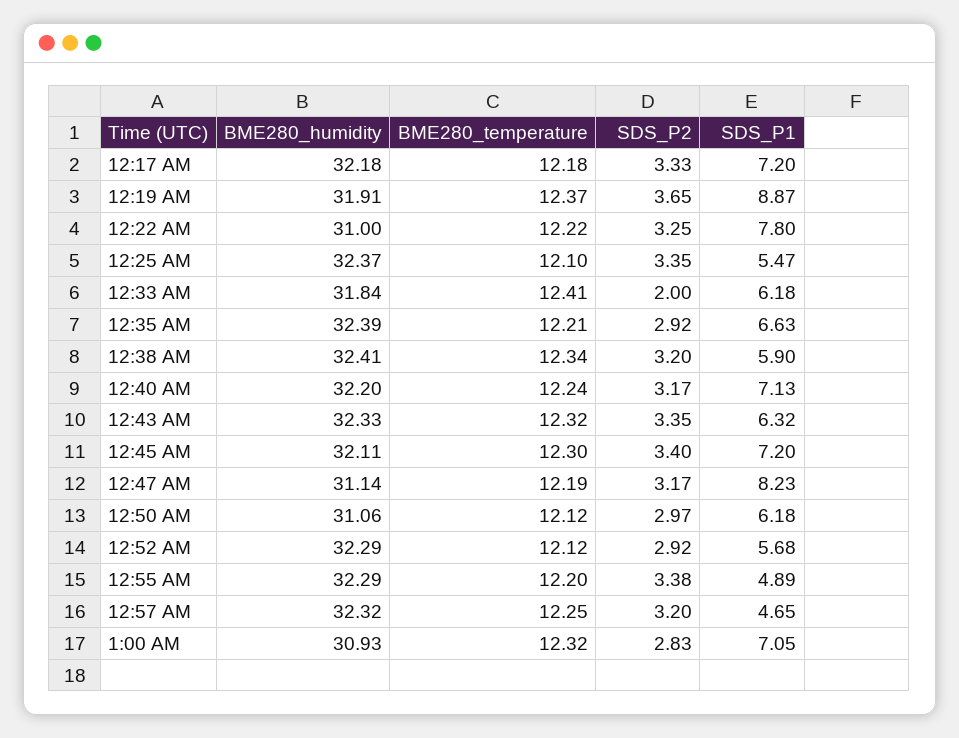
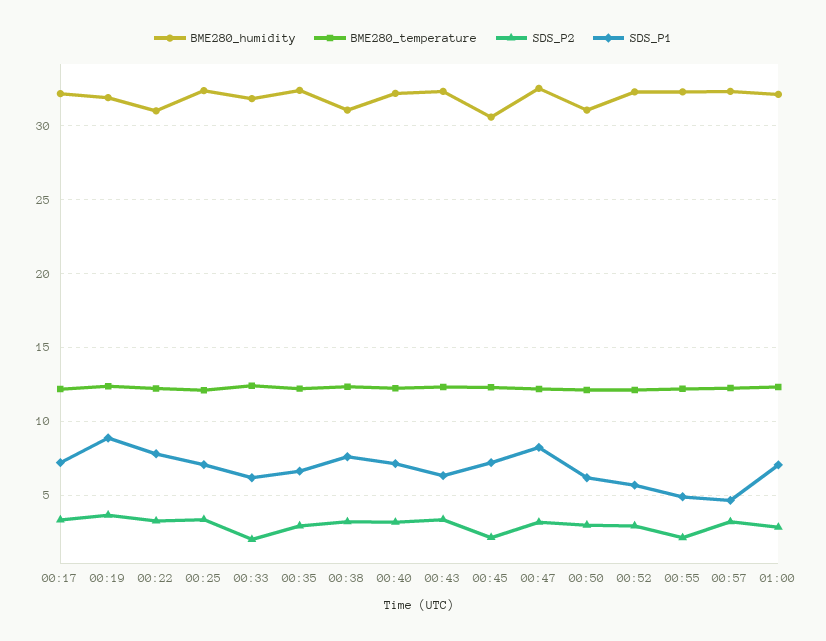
  {
    "BME280_humidity": {
      "12:17 AM": 32.18,
      "12:19 AM": 31.91,
      "12:22 AM": 31,
      "12:25 AM": 32.37,
      "12:33 AM": 31.84,
      "12:35 AM": 32.39,
-     "12:38 AM": 32.41,
+     "12:38 AM": 31,
      "12:40 AM": 32.2,
      "12:43 AM": 32.33,
-     "12:45 AM": 32.11,
+     "12:45 AM": 30.5,
-     "12:47 AM": 31.14,
+     "12:47 AM": 32.5,
      "12:50 AM": 31.06,
      "12:52 AM": 32.29,
      "12:55 AM": 32.29,
      "12:57 AM": 32.32,
-     "1:00 AM": 30.93
+     "1:00 AM": 32
    },
    "BME280_temperature": {
      "12:17 AM": 12.18,
      "12:19 AM": 12.37,
      "12:22 AM": 12.22,
      "12:25 AM": 12.1,
      "12:33 AM": 12.41,
      "12:35 AM": 12.21,
      "12:38 AM": 12.34,
      "12:40 AM": 12.24,
      "12:43 AM": 12.32,
      "12:45 AM": 12.3,
      "12:47 AM": 12.19,
      "12:50 AM": 12.12,
      "12:52 AM": 12.12,
      "12:55 AM": 12.2,
      "12:57 AM": 12.25,
      "1:00 AM": 12.32
    },
    "SDS_P2": {
      "12:17 AM": 3.33,
      "12:19 AM": 3.65,
      "12:22 AM": 3.25,
      "12:25 AM": 3.35,
      "12:33 AM": 2,
      "12:35 AM": 2.92,
      "12:38 AM": 3.2,
      "12:40 AM": 3.17,
      "12:43 AM": 3.35,
-     "12:45 AM": 3.4,
+     "12:45 AM": 2,
      "12:47 AM": 3.17,
      "12:50 AM": 2.97,
      "12:52 AM": 2.92,
-     "12:55 AM": 3.38,
+     "12:55 AM": 2,
      "12:57 AM": 3.2,
      "1:00 AM": 2.83
    },
    "SDS_P1": {
      "12:17 AM": 7.2,
      "12:19 AM": 8.87,
      "12:22 AM": 7.8,
-     "12:25 AM": 5.47,
+     "12:25 AM": 7,
      "12:33 AM": 6.18,
      "12:35 AM": 6.63,
-     "12:38 AM": 5.9,
+     "12:38 AM": 7.5,
      "12:40 AM": 7.13,
      "12:43 AM": 6.32,
      "12:45 AM": 7.2,
      "12:47 AM": 8.23,
      "12:50 AM": 6.18,
      "12:52 AM": 5.68,
      "12:55 AM": 4.89,
      "12:57 AM": 4.65,
      "1:00 AM": 7.05
    }
  }

